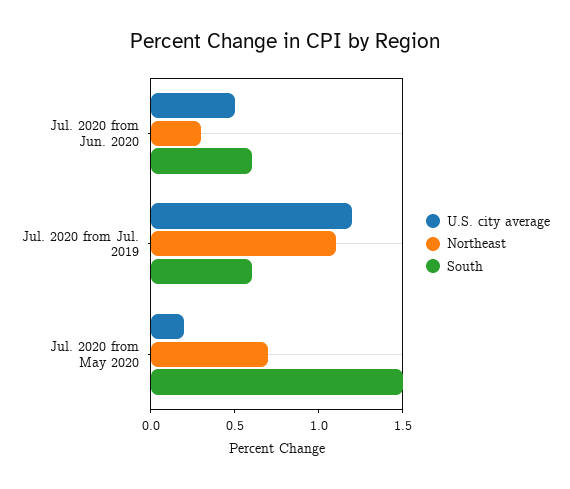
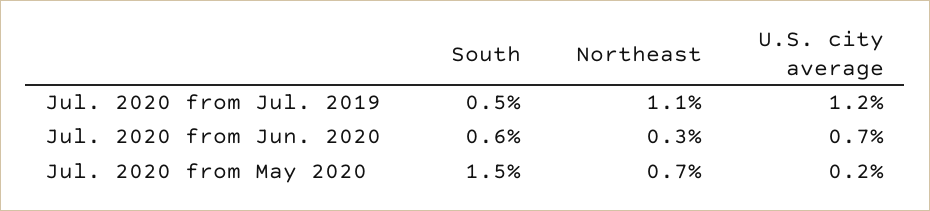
  {
    "U.S. city average": {
-     "Jul. 2020 from Jun. 2020": 0.5,
+     "Jul. 2020 from Jun. 2020": 0.7,
      "Jul. 2020 from Jul. 2019": 1.2,
      "Jul. 2020 from May 2020": 0.2
    },
    "Northeast": {
      "Jul. 2020 from Jun. 2020": 0.3,
      "Jul. 2020 from Jul. 2019": 1.1,
      "Jul. 2020 from May 2020": 0.7
    },
    "South": {
      "Jul. 2020 from Jun. 2020": 0.6,
-     "Jul. 2020 from Jul. 2019": 0.6,
+     "Jul. 2020 from Jul. 2019": 0.5,
      "Jul. 2020 from May 2020": 1.5
    }
  }

